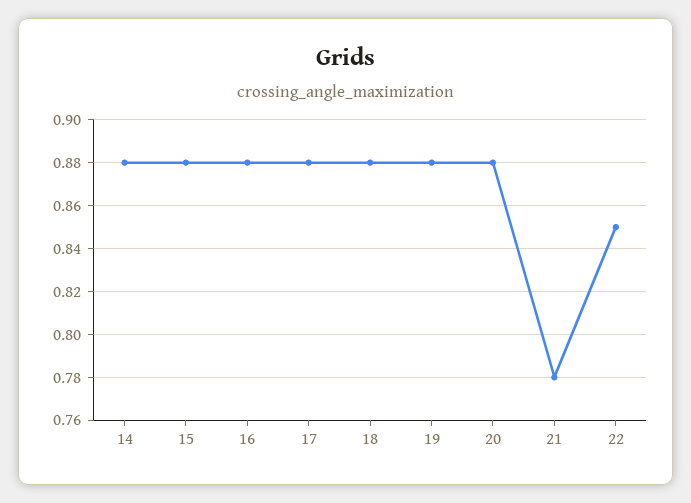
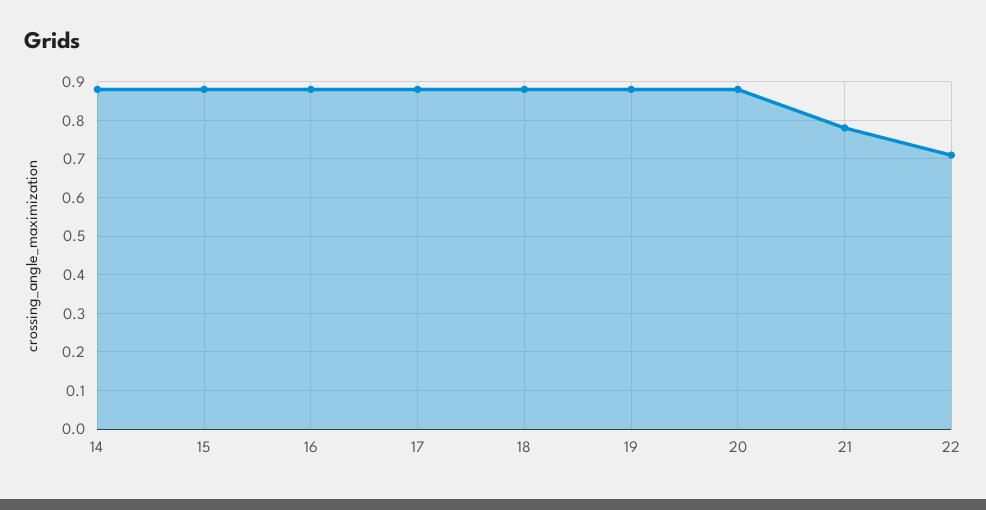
  {
    "14": 0.88,
    "15": 0.88,
    "16": 0.88,
    "17": 0.88,
    "18": 0.88,
    "19": 0.88,
    "20": 0.88,
    "21": 0.78,
-   "22": 0.85
+   "22": 0.7
  }

